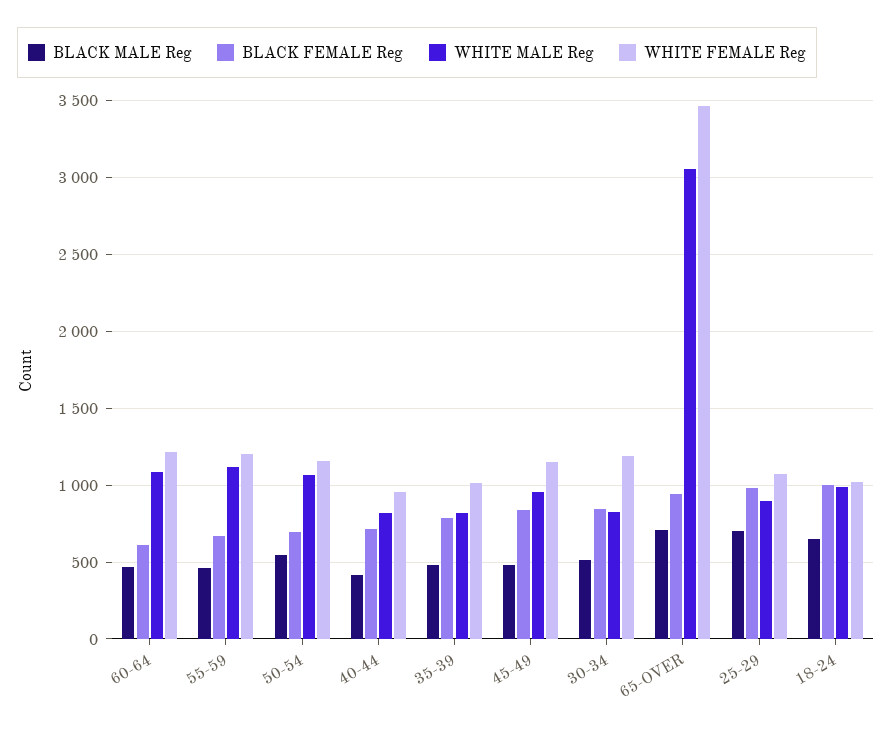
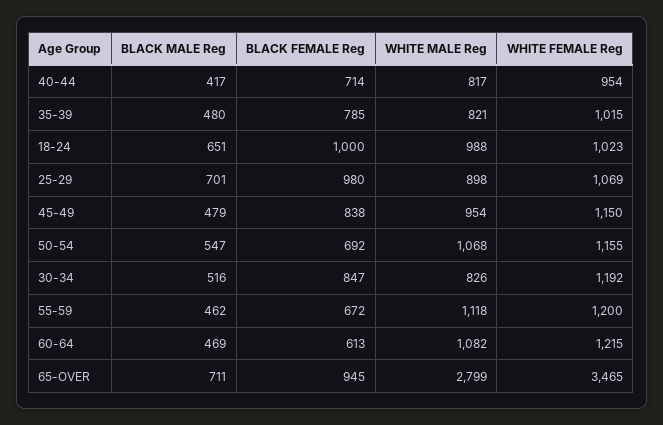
  {
    "BLACK MALE Reg": {
      "60-64": 469,
      "55-59": 462,
      "50-54": 547,
      "40-44": 417,
      "35-39": 480,
      "45-49": 479,
      "30-34": 516,
      "65-OVER": 711,
      "25-29": 701,
      "18-24": 651
    },
    "BLACK FEMALE Reg": {
      "60-64": 613,
      "55-59": 672,
      "50-54": 692,
      "40-44": 714,
      "35-39": 785,
      "45-49": 838,
      "30-34": 847,
      "65-OVER": 945,
      "25-29": 980,
      "18-24": 1000
    },
    "WHITE MALE Reg": {
      "60-64": 1082,
      "55-59": 1118,
      "50-54": 1068,
      "40-44": 817,
      "35-39": 821,
      "45-49": 954,
      "30-34": 826,
-     "65-OVER": 3050,
+     "65-OVER": 2799,
      "25-29": 898,
      "18-24": 988
    },
    "WHITE FEMALE Reg": {
      "60-64": 1215,
      "55-59": 1200,
      "50-54": 1155,
      "40-44": 954,
      "35-39": 1015,
      "45-49": 1150,
      "30-34": 1192,
      "65-OVER": 3465,
      "25-29": 1069,
      "18-24": 1023
    }
  }

